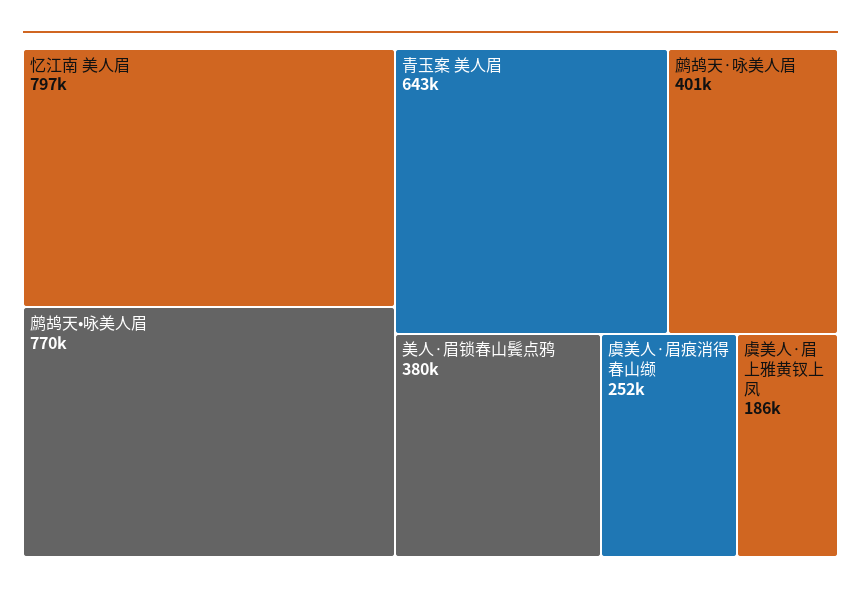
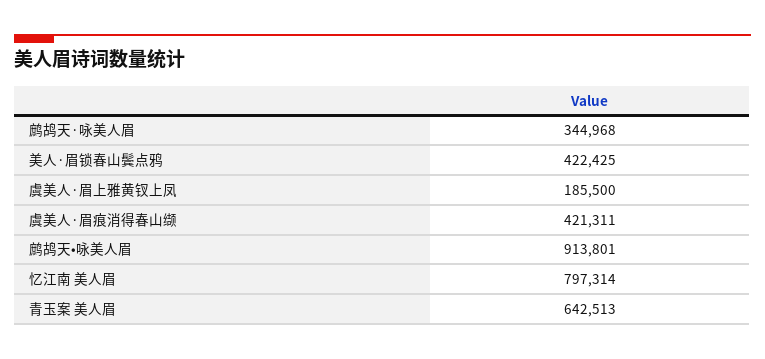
  {
    "忆江南 美人眉": 797314,
-   "鹧鸪天•咏美人眉": 770000,
+   "鹧鸪天•咏美人眉": 913801,
    "青玉案 美人眉": 642513,
-   "鹧鸪天·咏美人眉": 401000,
+   "鹧鸪天·咏美人眉": 344968,
-   "美人·眉锁春山鬓点鸦": 380000,
+   "美人·眉锁春山鬓点鸦": 422425,
-   "虞美人·眉痕消得春山缬": 252000,
+   "虞美人·眉痕消得春山缬": 421311,
    "虞美人·眉上雅黄钗上凤": 185500
  }

